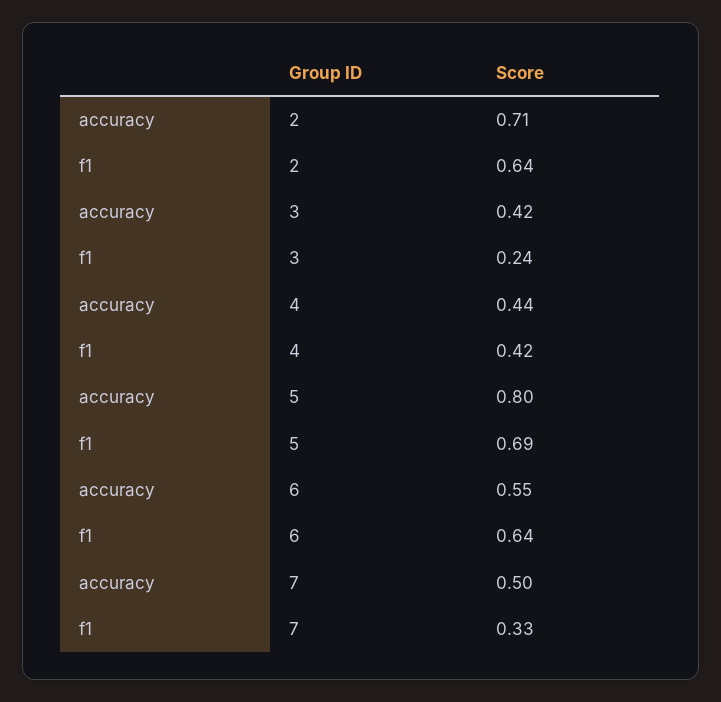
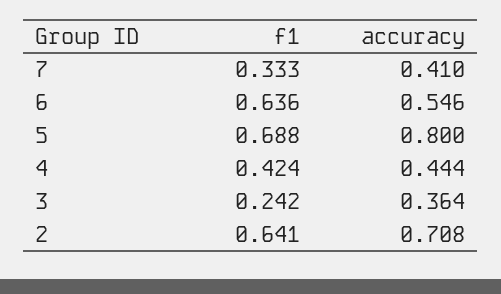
  {
    "accuracy": {
      "2": 0.708,
-     "3": 0.42,
+     "3": 0.364,
      "4": 0.444,
      "5": 0.8,
      "6": 0.546,
-     "7": 0.5
+     "7": 0.41
    },
    "f1": {
      "2": 0.641,
      "3": 0.242,
      "4": 0.424,
      "5": 0.688,
      "6": 0.636,
      "7": 0.333
    }
  }

